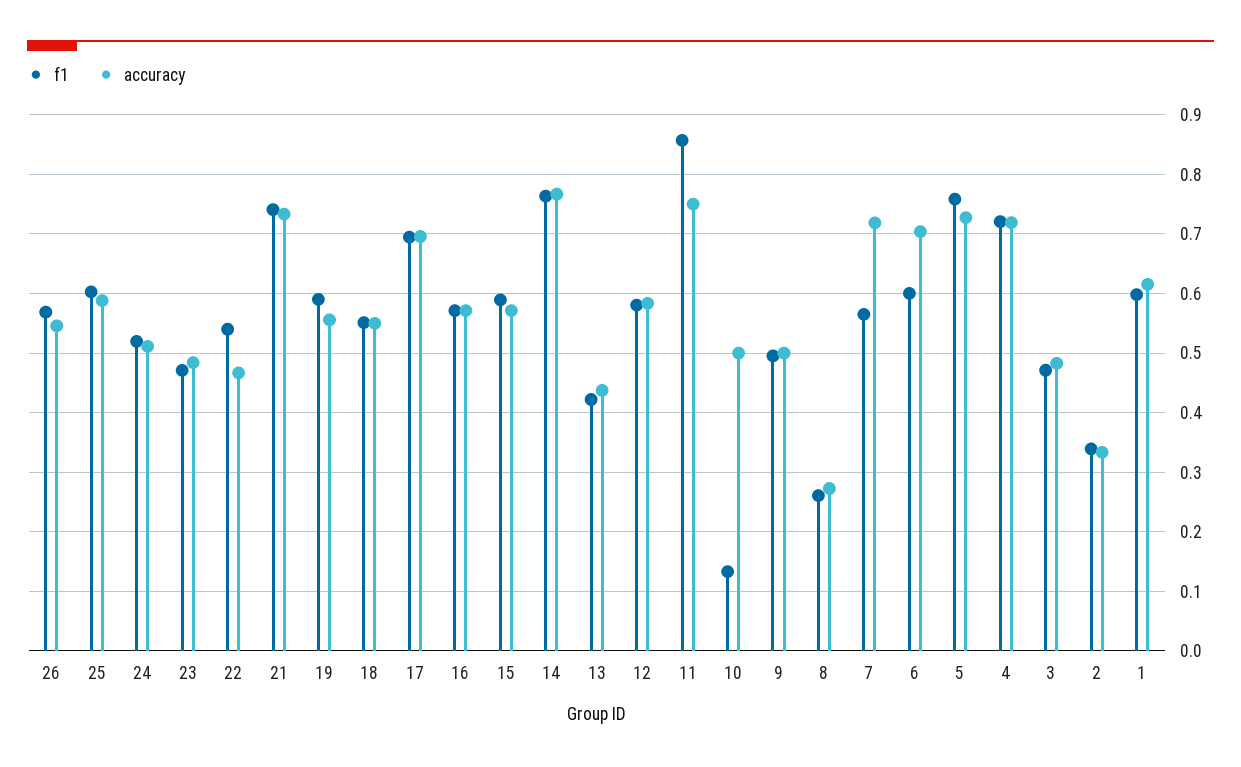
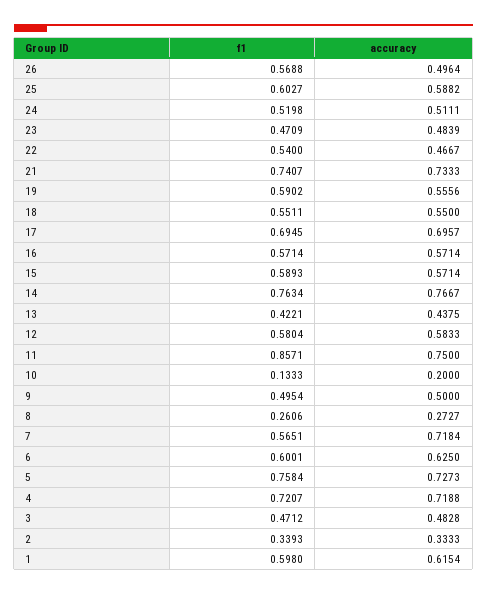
  {
    "f1": {
      "26": 0.5688,
      "25": 0.6027,
      "24": 0.5198,
      "23": 0.4709,
      "22": 0.54,
      "21": 0.7407,
      "19": 0.5902,
      "18": 0.5511,
      "17": 0.6945,
      "16": 0.5714,
      "15": 0.5893,
      "14": 0.7634,
      "13": 0.4221,
      "12": 0.5804,
      "11": 0.8571,
      "10": 0.1333,
      "9": 0.4954,
      "8": 0.2606,
      "7": 0.5651,
      "6": 0.6001,
      "5": 0.7584,
      "4": 0.7207,
      "3": 0.4712,
      "2": 0.3393,
      "1": 0.598
    },
    "accuracy": {
-     "26": 0.54,
+     "26": 0.4964,
      "25": 0.5882,
      "24": 0.5111,
      "23": 0.4839,
      "22": 0.4667,
      "21": 0.7333,
      "19": 0.5556,
      "18": 0.55,
      "17": 0.6957,
      "16": 0.5714,
      "15": 0.5714,
      "14": 0.7667,
      "13": 0.4375,
      "12": 0.5833,
      "11": 0.75,
-     "10": 0.5,
+     "10": 0.2,
      "9": 0.5,
      "8": 0.2727,
      "7": 0.7184,
-     "6": 0.7,
+     "6": 0.625,
      "5": 0.7273,
      "4": 0.7188,
      "3": 0.4828,
      "2": 0.3333,
      "1": 0.6154
    }
  }

